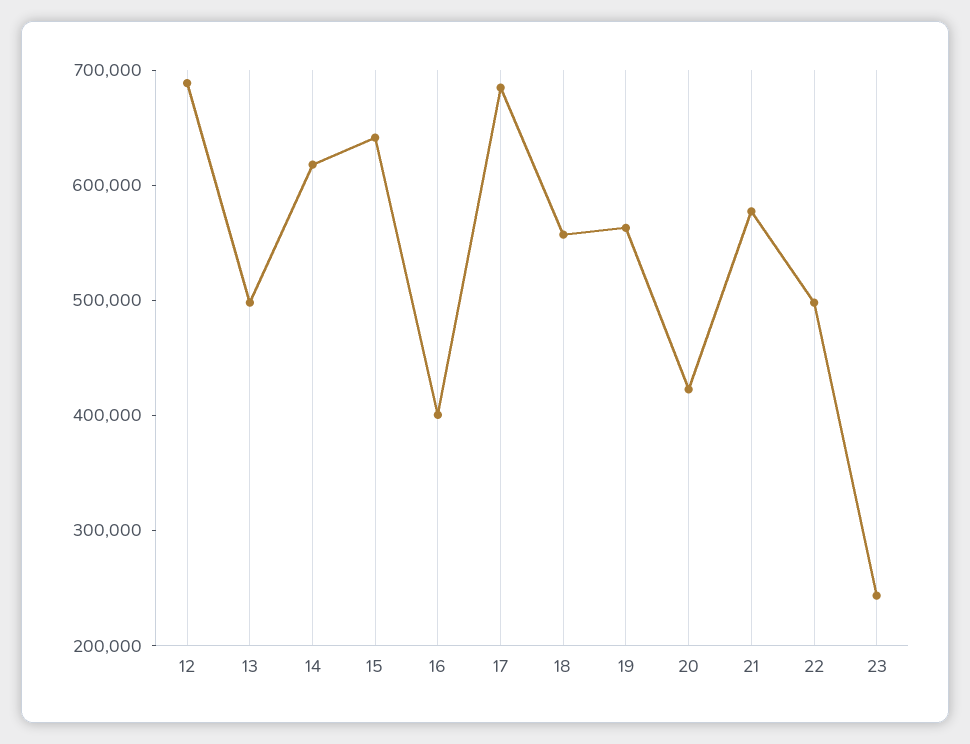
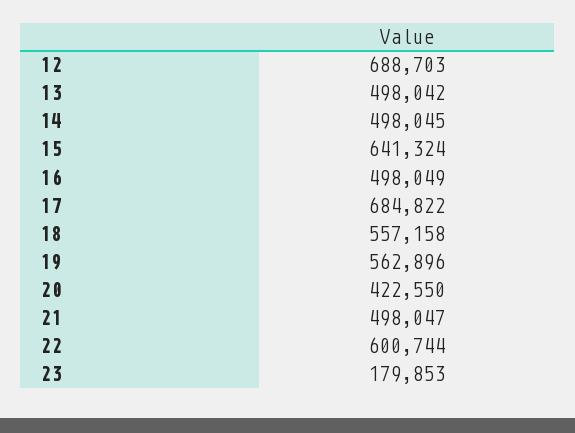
  {
    "12": 688703,
    "13": 498042,
-   "14": 620000,
+   "14": 498045,
    "15": 641324,
-   "16": 400000,
+   "16": 498049,
    "17": 684822,
    "18": 557158,
    "19": 562896,
    "20": 422550,
-   "21": 580000,
+   "21": 498047,
-   "22": 500000,
+   "22": 600744,
-   "23": 240000
+   "23": 179853
  }

